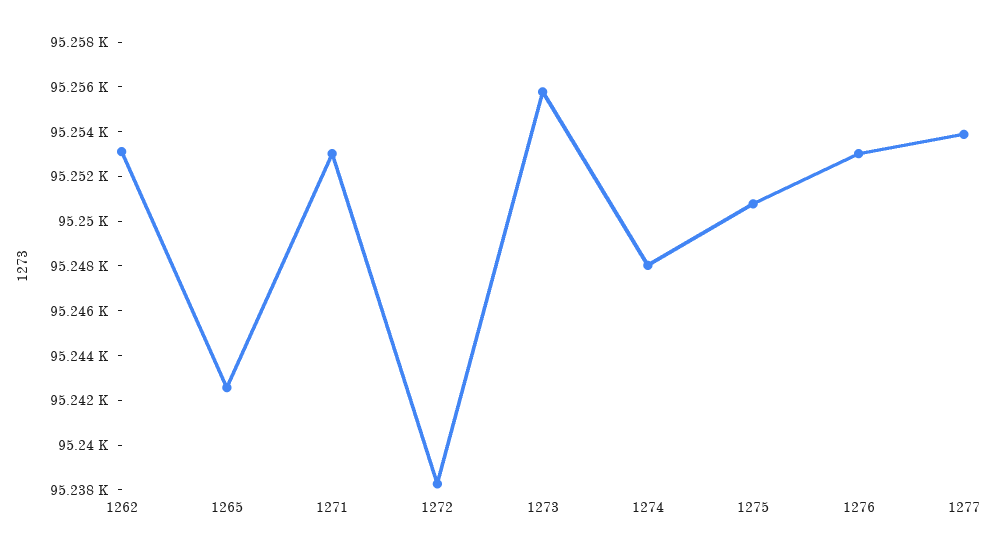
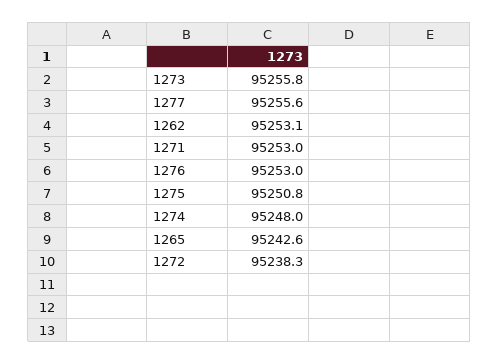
  {
    "1262": 95253.1,
    "1265": 95242.6,
    "1271": 95253,
    "1272": 95238.3,
    "1273": 95255.8,
    "1274": 95248,
    "1275": 95250.8,
    "1276": 95253,
-   "1277": 95254
+   "1277": 95255.6
  }

